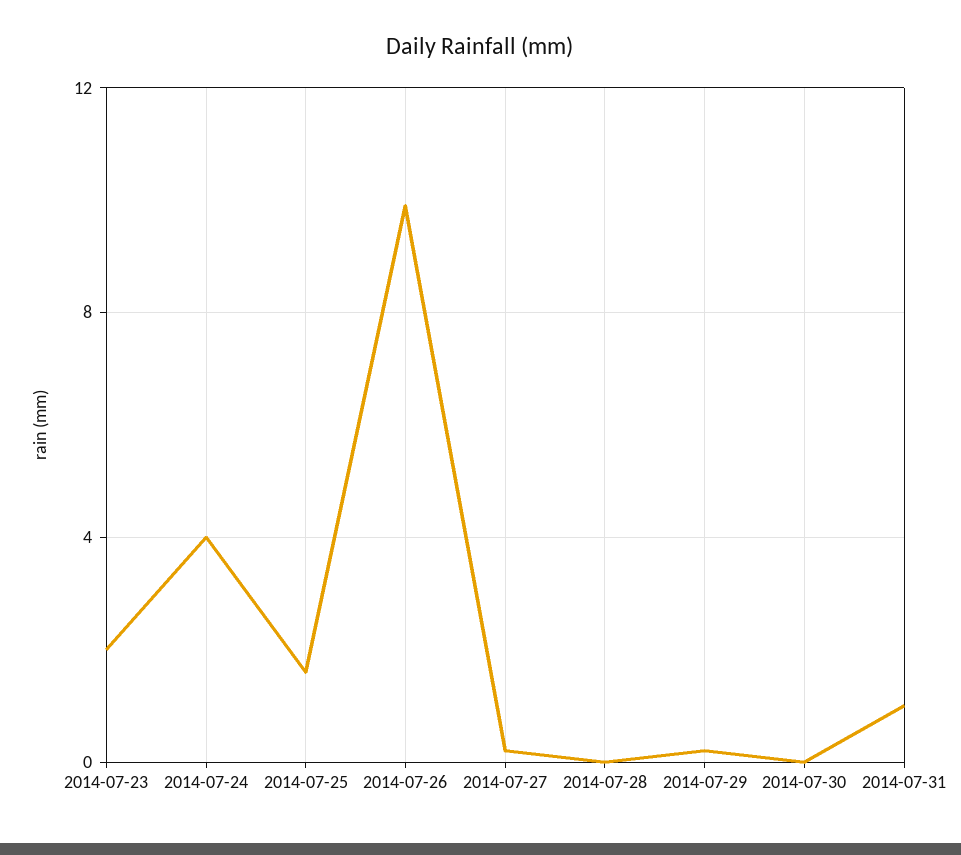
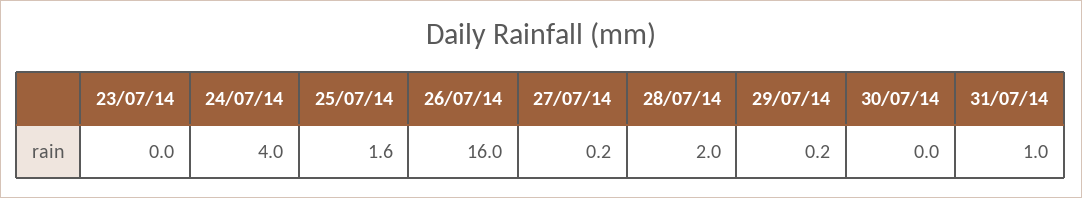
  {
-   "2014-07-23": 2,
+   "2014-07-23": 0,
    "2014-07-24": 4,
    "2014-07-25": 1.6,
-   "2014-07-26": 10,
+   "2014-07-26": 16,
    "2014-07-27": 0.2,
-   "2014-07-28": 0,
+   "2014-07-28": 2,
    "2014-07-29": 0.2,
    "2014-07-30": 0,
    "2014-07-31": 1
  }

